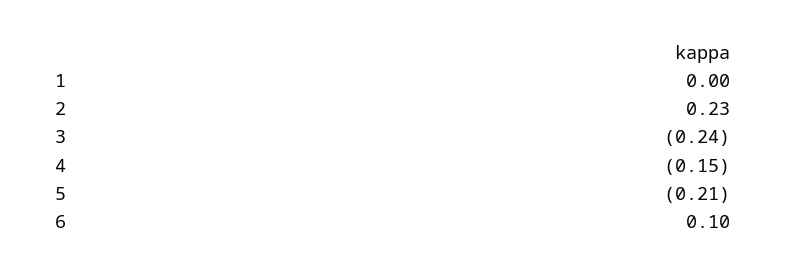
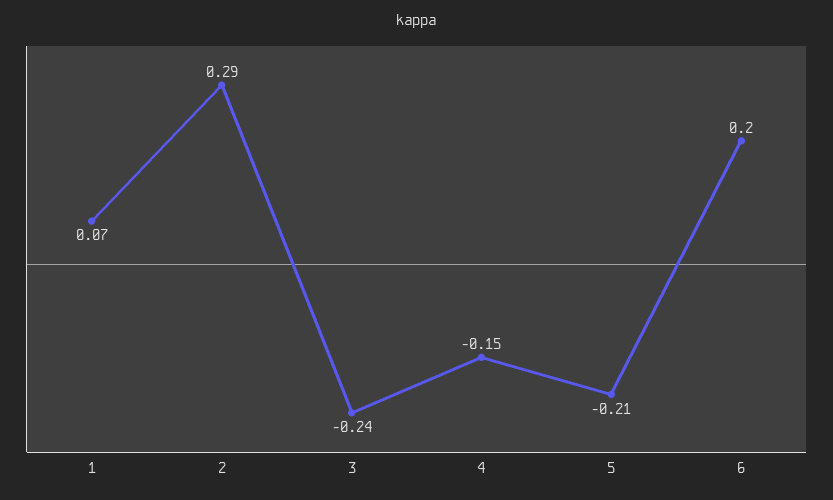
  {
-   "1": 0,
+   "1": 0.07,
-   "2": 0.23,
+   "2": 0.29,
    "3": -0.24,
    "4": -0.15,
    "5": -0.21,
-   "6": 0.1
+   "6": 0.2
  }

